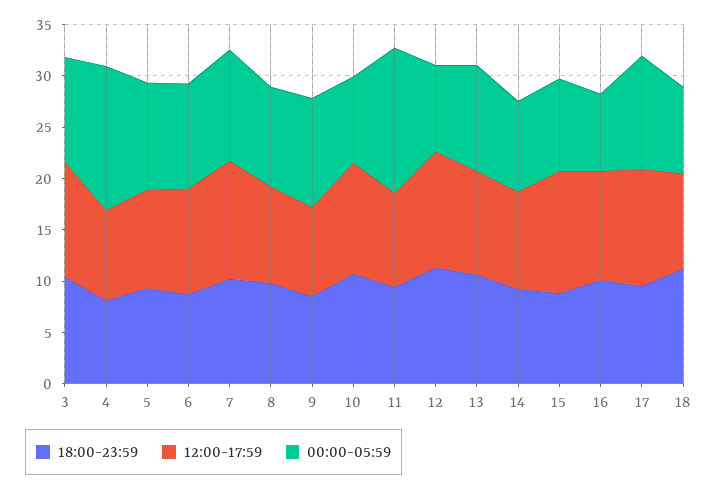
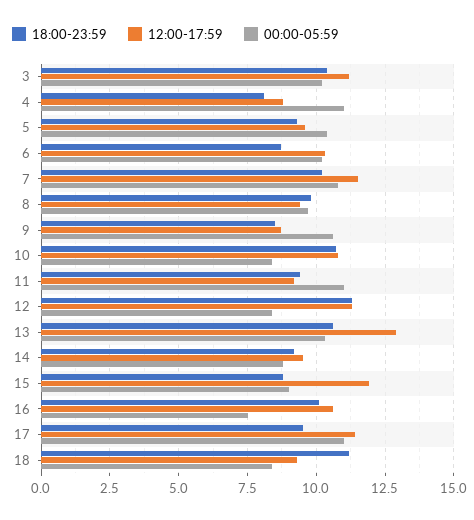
  {
    "18:00-23:59": {
      "3": 10.5,
      "4": 8,
      "5": 9.5,
      "6": 8.5,
      "7": 10,
      "8": 10,
      "9": 8.5,
      "10": 10.5,
      "11": 9.5,
      "12": 11.5,
      "13": 10.5,
      "14": 9,
      "15": 9,
      "16": 10,
      "17": 9.5,
      "18": 11
    },
    "12:00-17:59": {
      "3": 11,
      "4": 9,
      "5": 9.5,
      "6": 10.5,
      "7": 11.5,
      "8": 9.5,
      "9": 8.5,
      "10": 11,
      "11": 9,
      "12": 11.5,
-     "13": 10,
+     "13": 13,
      "14": 9.5,
      "15": 12,
      "16": 10.5,
      "17": 11.5,
      "18": 9.5
    },
    "00:00-05:59": {
      "3": 10,
-     "4": 14,
+     "4": 11,
      "5": 10.5,
      "6": 10,
      "7": 11,
      "8": 9.5,
      "9": 10.5,
      "10": 8.5,
-     "11": 14,
+     "11": 11,
      "12": 8.5,
      "13": 10.5,
      "14": 9,
      "15": 9,
      "16": 7.5,
      "17": 11,
      "18": 8.5
    }
  }

